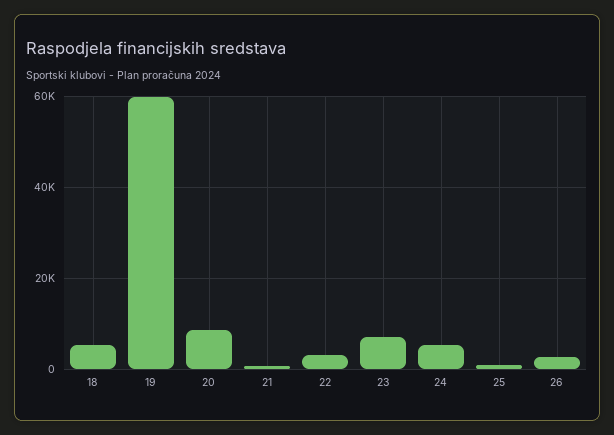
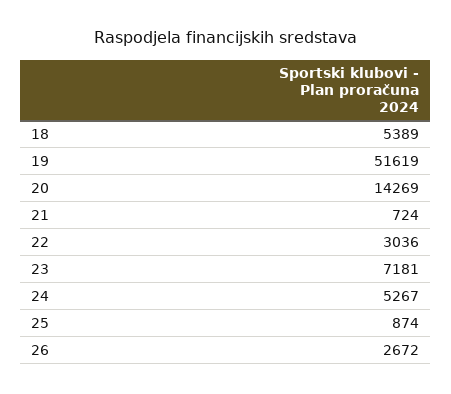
  {
    "18": 5389,
-   "19": 60000,
+   "19": 51619,
-   "20": 8000,
+   "20": 14269,
    "21": 724,
    "22": 3036,
    "23": 7181,
    "24": 5267,
    "25": 874,
    "26": 2672
  }

